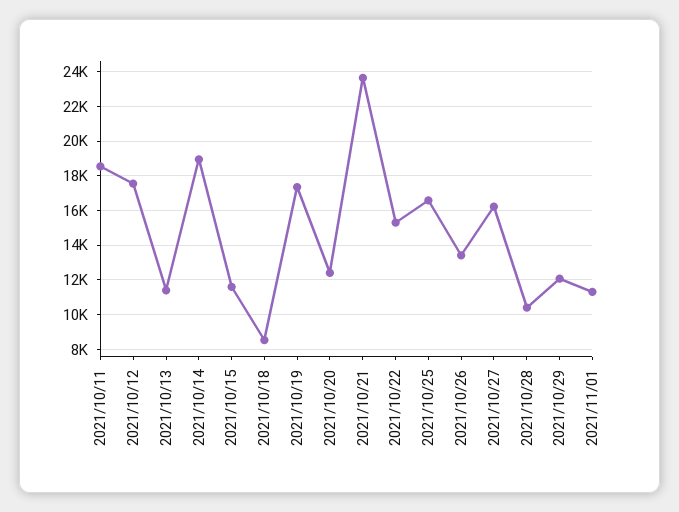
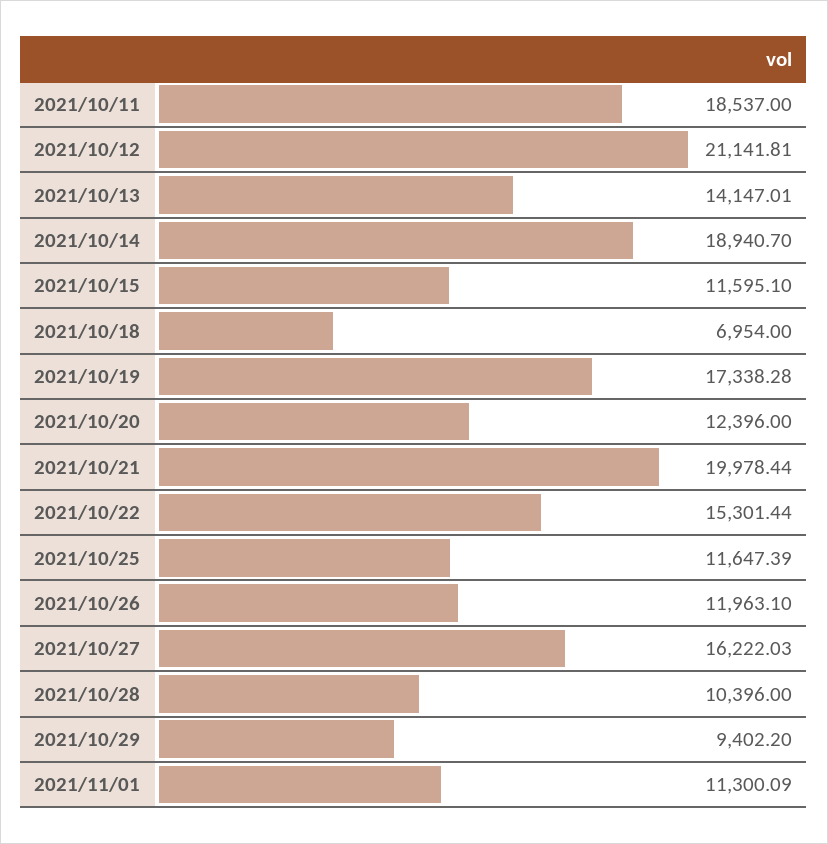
  {
    "2021/10/11": 18537,
-   "2021/10/12": 17500,
+   "2021/10/12": 21141.81,
-   "2021/10/13": 11500,
+   "2021/10/13": 14147.01,
    "2021/10/14": 18940.7,
    "2021/10/15": 11595.1,
-   "2021/10/18": 8500,
+   "2021/10/18": 6954,
    "2021/10/19": 17338.28,
    "2021/10/20": 12396,
-   "2021/10/21": 23500,
+   "2021/10/21": 19978.44,
    "2021/10/22": 15301.44,
-   "2021/10/25": 16500,
+   "2021/10/25": 11647.39,
-   "2021/10/26": 13500,
+   "2021/10/26": 11963.1,
    "2021/10/27": 16222.03,
    "2021/10/28": 10396,
-   "2021/10/29": 12000,
+   "2021/10/29": 9402.2,
    "2021/11/01": 11300.09
  }

